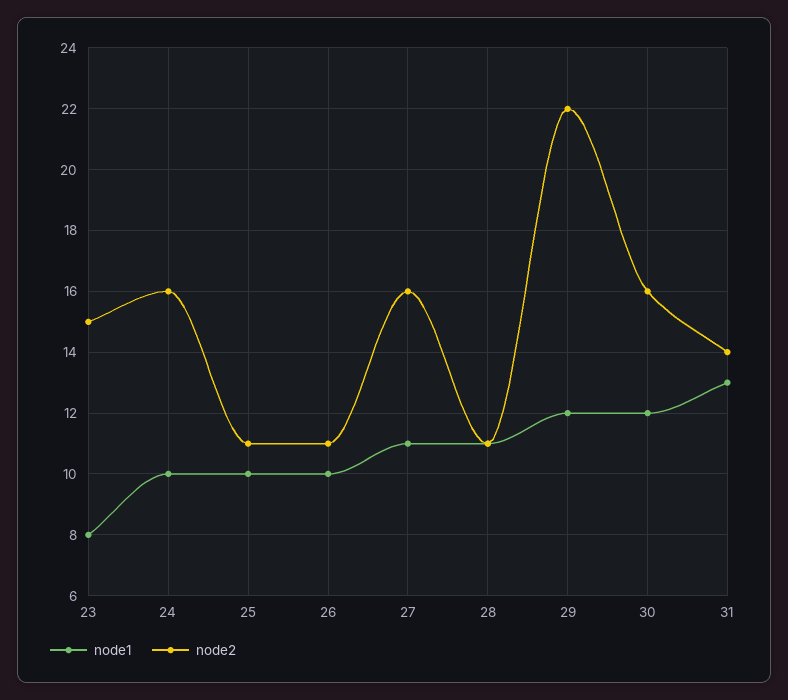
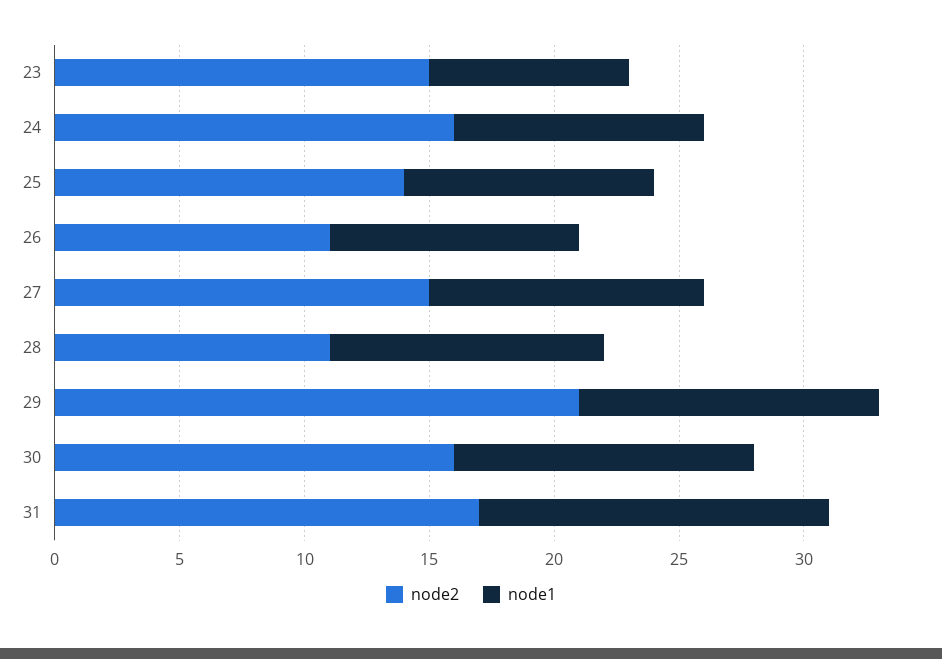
  {
    "node1": {
      "23": 8,
      "24": 10,
      "25": 10,
      "26": 10,
      "27": 11,
      "28": 11,
      "29": 12,
      "30": 12,
-     "31": 13
+     "31": 14
    },
    "node2": {
      "23": 15,
      "24": 16,
-     "25": 11,
+     "25": 14,
      "26": 11,
-     "27": 16,
+     "27": 15,
      "28": 11,
-     "29": 22,
+     "29": 21,
      "30": 16,
-     "31": 14
+     "31": 17
    }
  }

